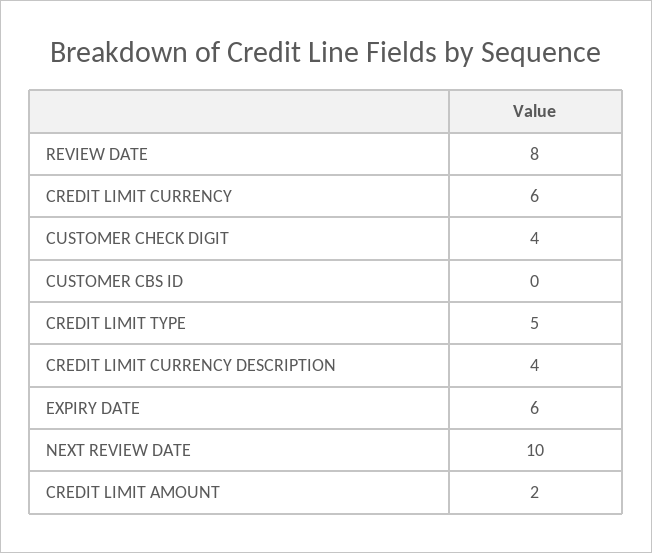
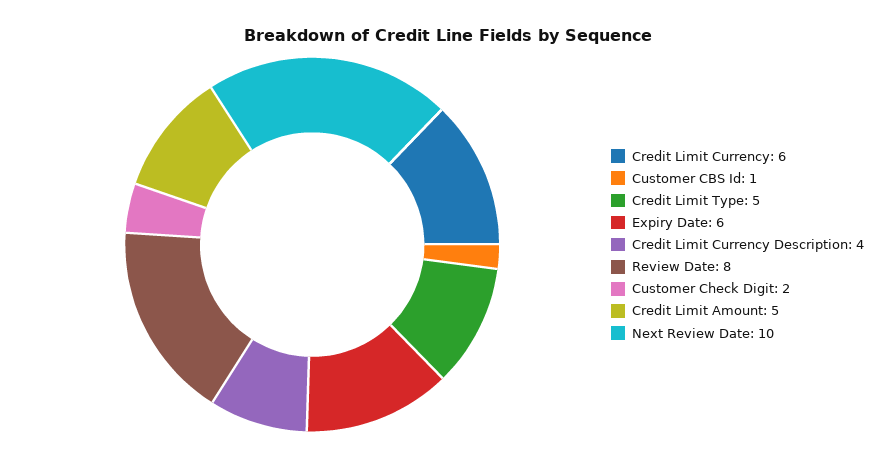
  {
    "REVIEW DATE": 8,
    "CREDIT LIMIT CURRENCY": 6,
-   "CUSTOMER CHECK DIGIT": 4,
+   "CUSTOMER CHECK DIGIT": 2,
-   "CUSTOMER CBS ID": 0,
+   "CUSTOMER CBS ID": 1,
    "CREDIT LIMIT TYPE": 5,
    "CREDIT LIMIT CURRENCY DESCRIPTION": 4,
    "EXPIRY DATE": 6,
    "NEXT REVIEW DATE": 10,
-   "CREDIT LIMIT AMOUNT": 2
+   "CREDIT LIMIT AMOUNT": 5
  }

